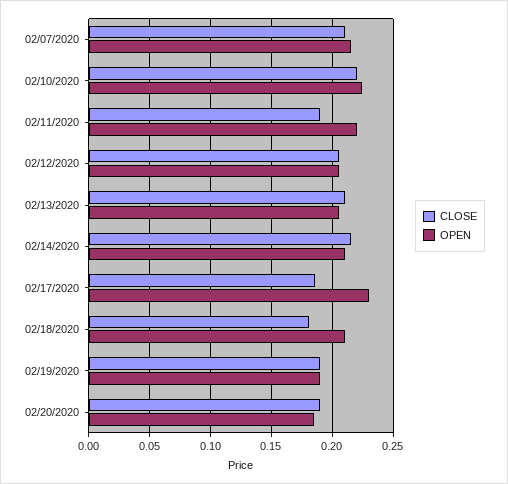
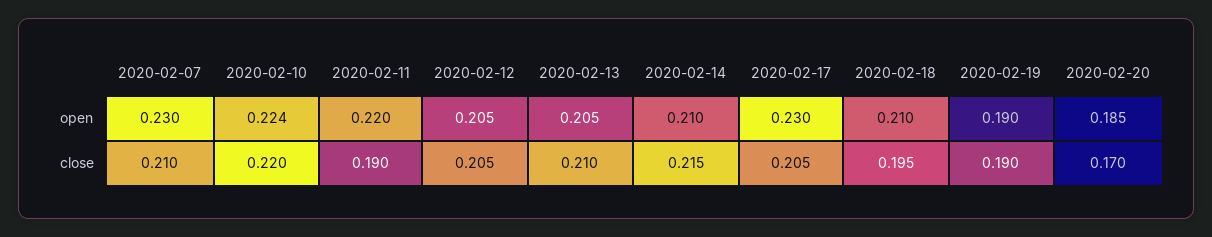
  {
    "CLOSE": {
      "02/07/2020": 0.21,
      "02/10/2020": 0.22,
      "02/11/2020": 0.19,
      "02/12/2020": 0.205,
      "02/13/2020": 0.21,
      "02/14/2020": 0.215,
-     "02/17/2020": 0.185,
+     "02/17/2020": 0.205,
-     "02/18/2020": 0.18,
+     "02/18/2020": 0.195,
      "02/19/2020": 0.19,
-     "02/20/2020": 0.19
+     "02/20/2020": 0.17
    },
    "OPEN": {
-     "02/07/2020": 0.215,
+     "02/07/2020": 0.23,
      "02/10/2020": 0.224,
      "02/11/2020": 0.22,
      "02/12/2020": 0.205,
      "02/13/2020": 0.205,
      "02/14/2020": 0.21,
      "02/17/2020": 0.23,
      "02/18/2020": 0.21,
      "02/19/2020": 0.19,
      "02/20/2020": 0.185
    }
  }

